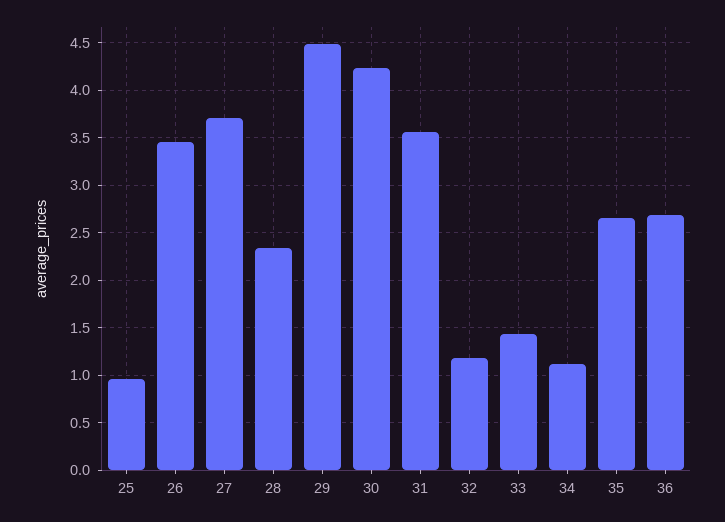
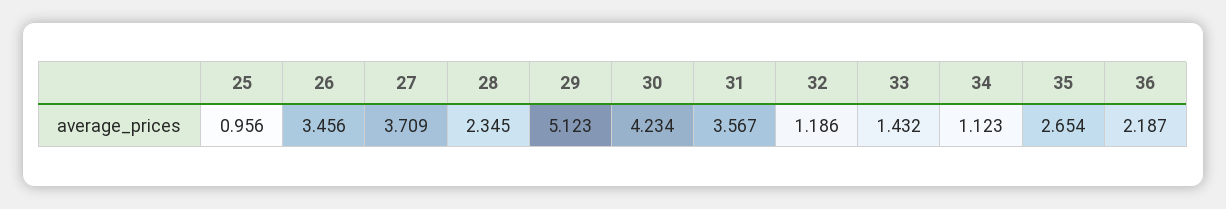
  {
    "25": 0.956,
    "26": 3.456,
    "27": 3.709,
    "28": 2.345,
-   "29": 4.5,
+   "29": 5.123,
    "30": 4.234,
    "31": 3.567,
    "32": 1.186,
    "33": 1.432,
    "34": 1.123,
    "35": 2.654,
-   "36": 2.7
+   "36": 2.187
  }

